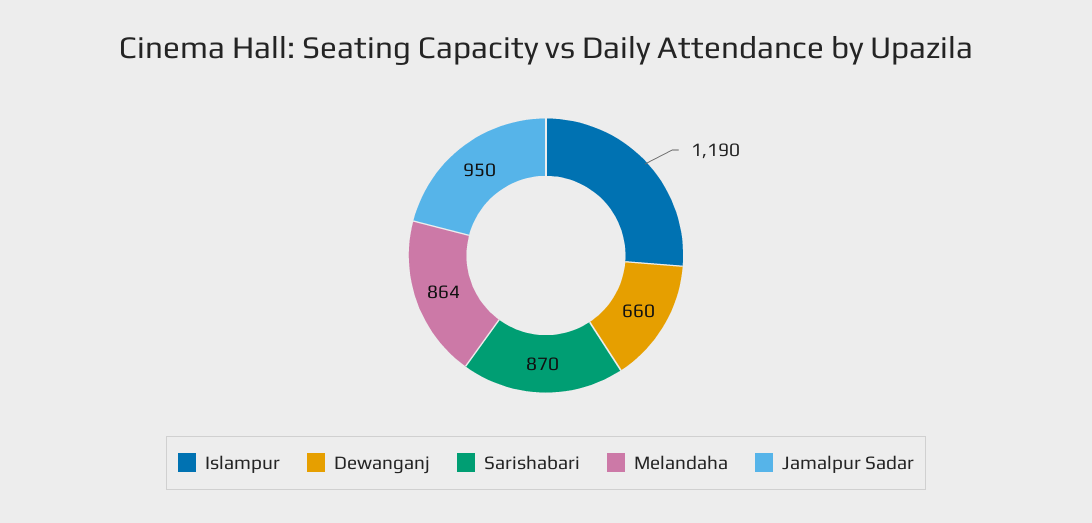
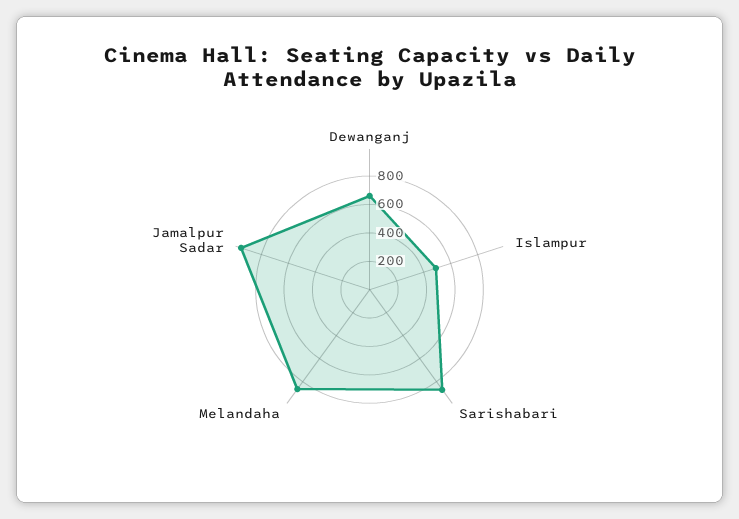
  {
-   "Islampur": 1190,
+   "Islampur": 500,
    "Dewanganj": 660,
    "Sarishabari": 870,
    "Melandaha": 864,
    "Jamalpur Sadar": 950
  }

